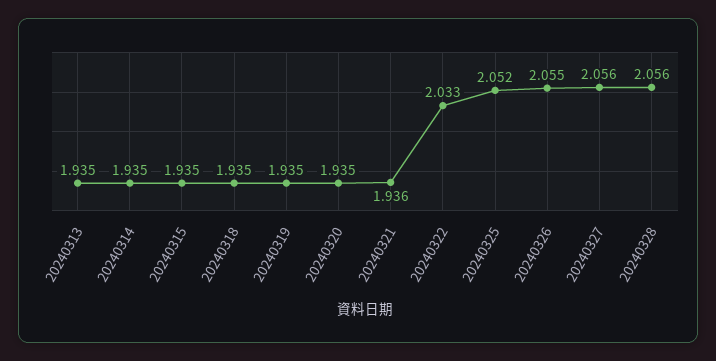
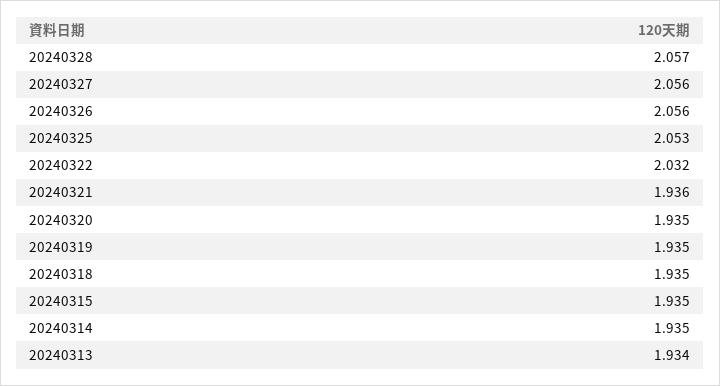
  {
-   "20240313": 1.935,
+   "20240313": 1.934,
    "20240314": 1.935,
    "20240315": 1.935,
    "20240318": 1.935,
    "20240319": 1.935,
    "20240320": 1.935,
    "20240321": 1.936,
-   "20240322": 2.033,
+   "20240322": 2.032,
-   "20240325": 2.052,
+   "20240325": 2.053,
-   "20240326": 2.055,
+   "20240326": 2.056,
    "20240327": 2.056,
-   "20240328": 2.056
+   "20240328": 2.057
  }

